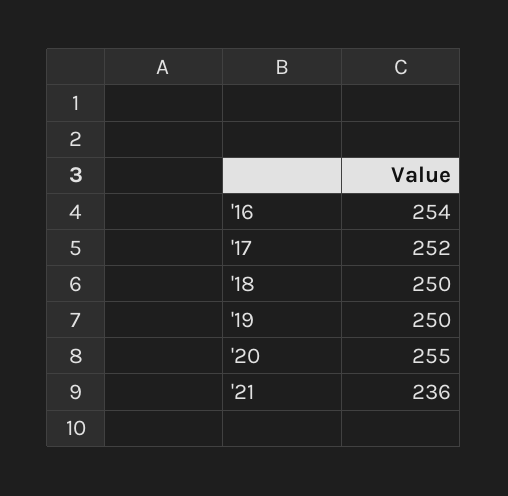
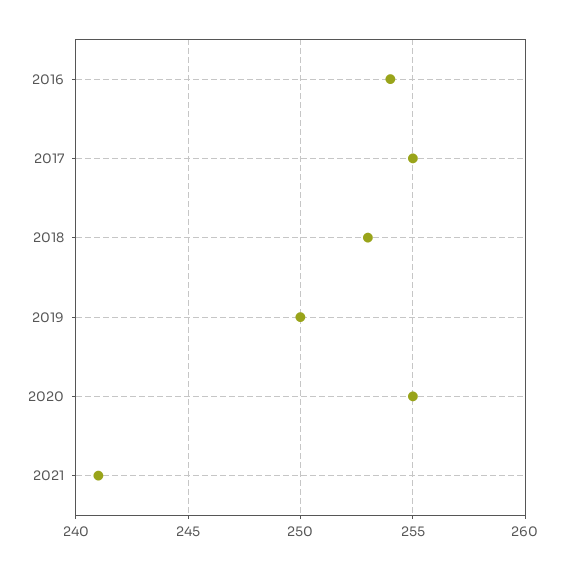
  {
    "'16": 254,
-   "'17": 252,
+   "'17": 255,
-   "'18": 250,
+   "'18": 253,
    "'19": 250,
    "'20": 255,
-   "'21": 236
+   "'21": 241
  }

